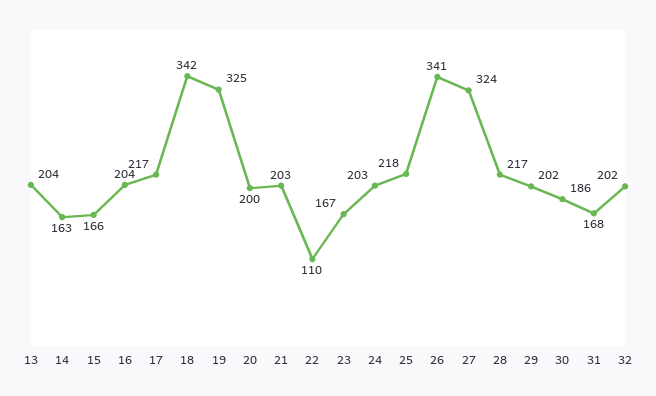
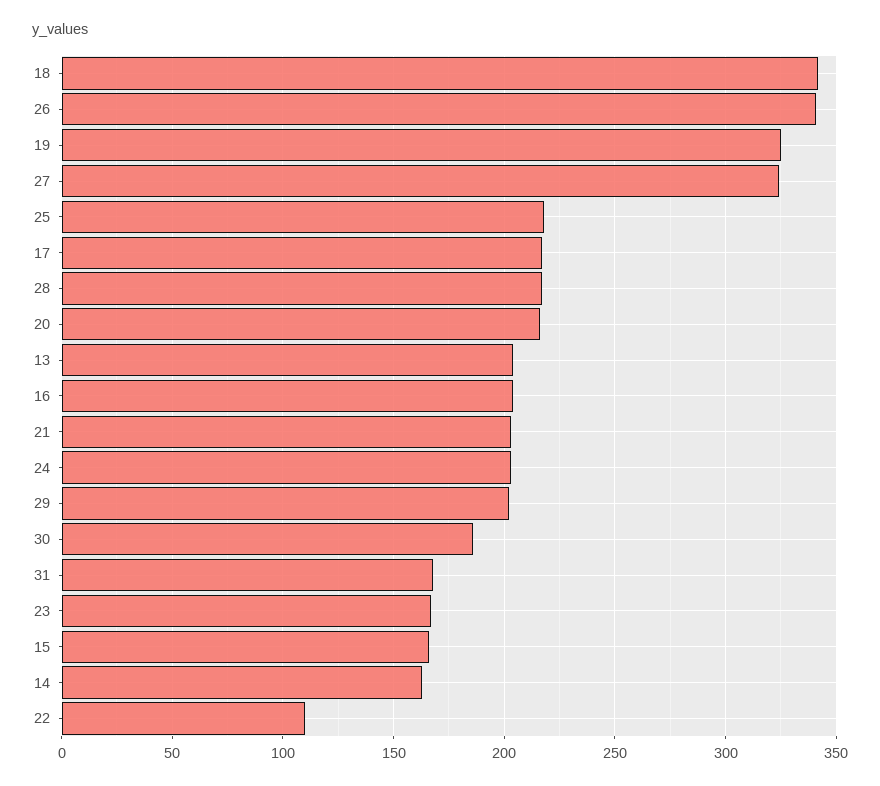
  {
    "13": 204,
    "14": 163,
    "15": 166,
    "16": 204,
    "17": 217,
    "18": 342,
    "19": 325,
-   "20": 200,
+   "20": 215,
    "21": 203,
    "22": 110,
    "23": 167,
    "24": 203,
    "25": 218,
    "26": 341,
    "27": 324,
    "28": 217,
    "29": 202,
    "30": 186,
-   "31": 168,
+   "31": 168
-   "32": 202
  }

